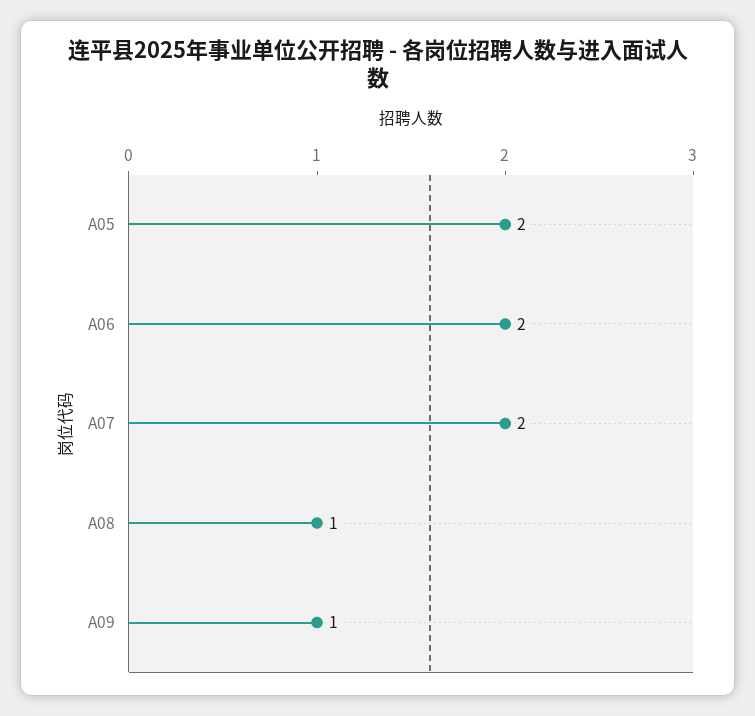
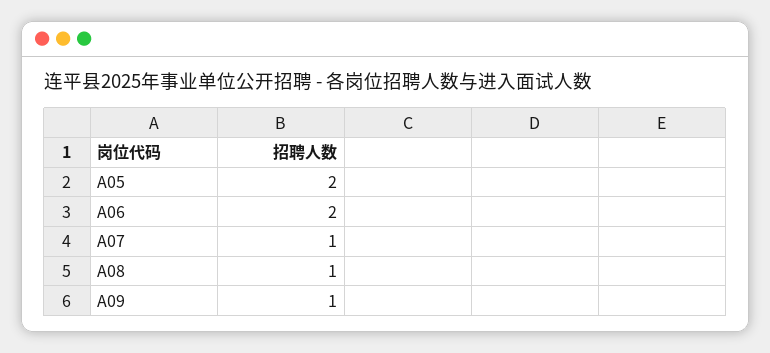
  {
    "A05": 2,
    "A06": 2,
-   "A07": 2,
+   "A07": 1,
    "A08": 1,
    "A09": 1
  }

